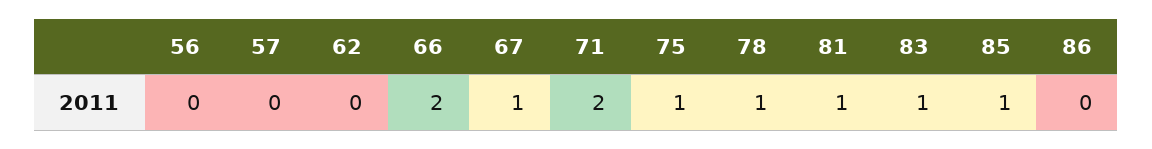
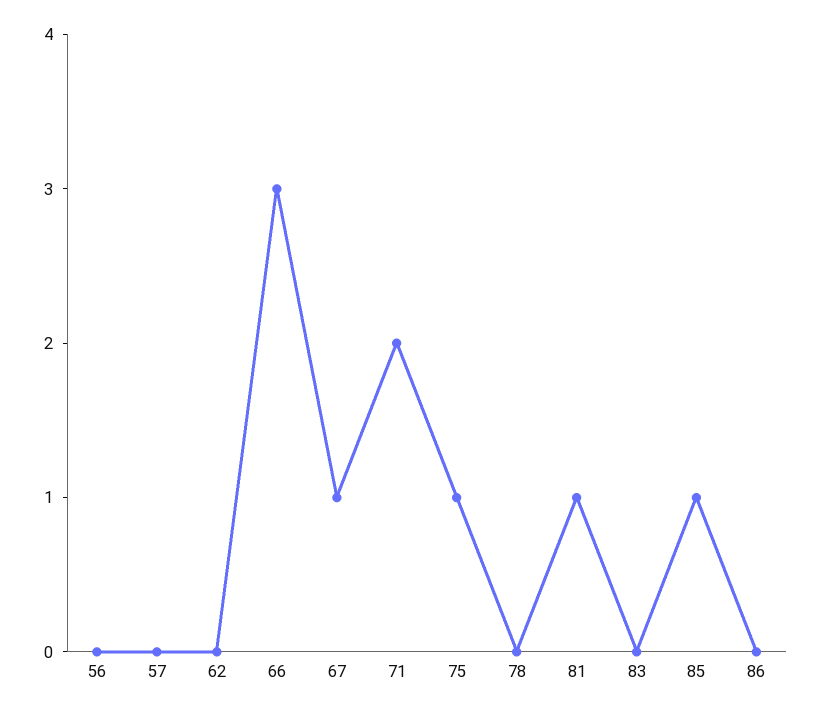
  {
    "56": 0,
    "57": 0,
    "62": 0,
-   "66": 2,
+   "66": 3,
    "67": 1,
    "71": 2,
    "75": 1,
-   "78": 1,
+   "78": 0,
    "81": 1,
-   "83": 1,
+   "83": 0,
    "85": 1,
    "86": 0
  }

